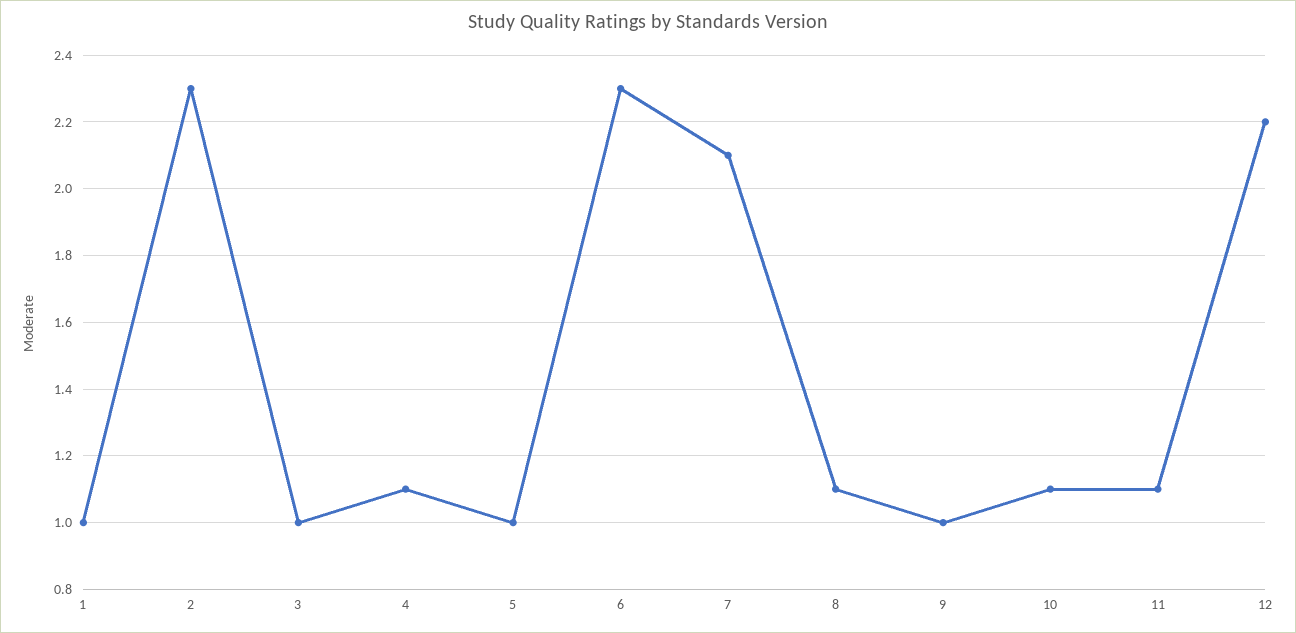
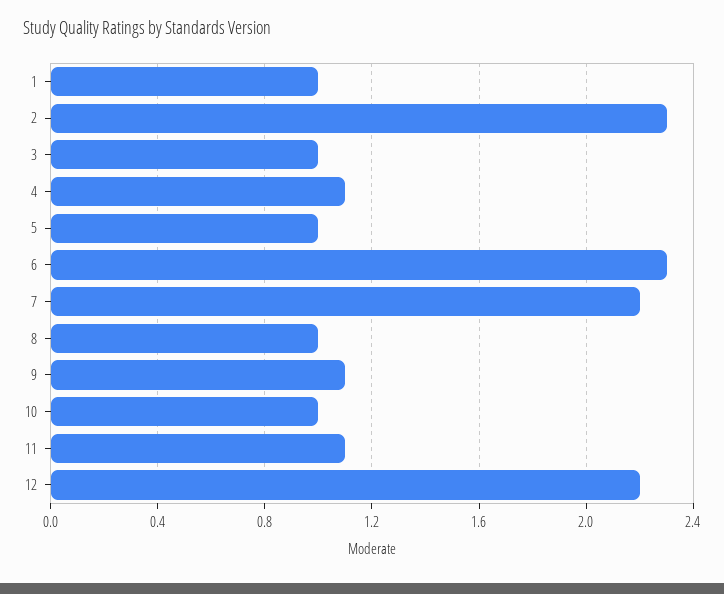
  {
    "1": 1,
    "2": 2.3,
    "3": 1,
    "4": 1.1,
    "5": 1,
    "6": 2.3,
-   "7": 2.1,
+   "7": 2.2,
-   "8": 1.1,
+   "8": 1,
-   "9": 1,
+   "9": 1.1,
-   "10": 1.1,
+   "10": 1,
    "11": 1.1,
    "12": 2.2
  }

